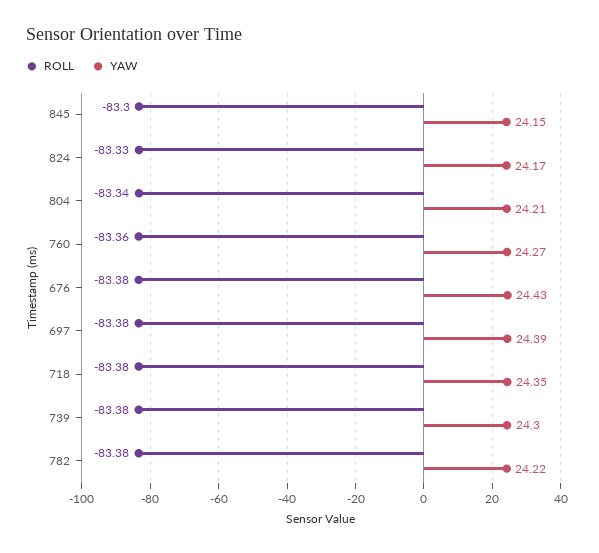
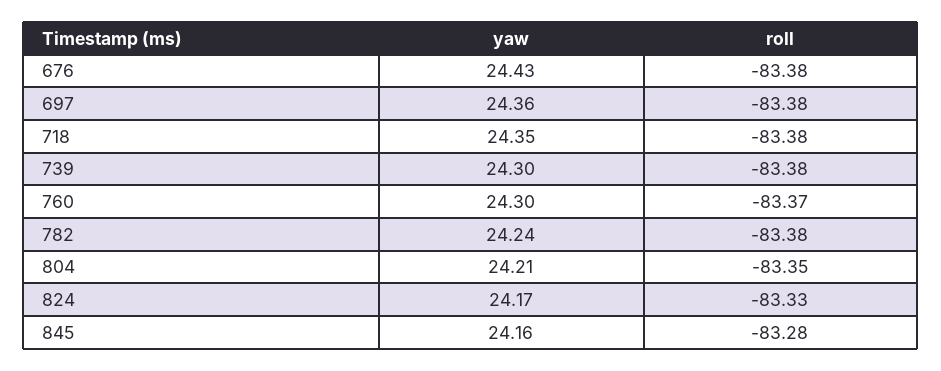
  {
    "ROLL": {
-     "845": -83.3,
+     "845": -83.28,
      "824": -83.33,
-     "804": -83.34,
+     "804": -83.35,
-     "760": -83.36,
+     "760": -83.37,
      "676": -83.38,
      "697": -83.38,
      "718": -83.38,
      "739": -83.38,
      "782": -83.38
    },
    "YAW": {
-     "845": 24.15,
+     "845": 24.16,
      "824": 24.17,
      "804": 24.21,
-     "760": 24.27,
+     "760": 24.3,
      "676": 24.43,
-     "697": 24.39,
+     "697": 24.36,
      "718": 24.35,
      "739": 24.3,
-     "782": 24.22
+     "782": 24.24
    }
  }

